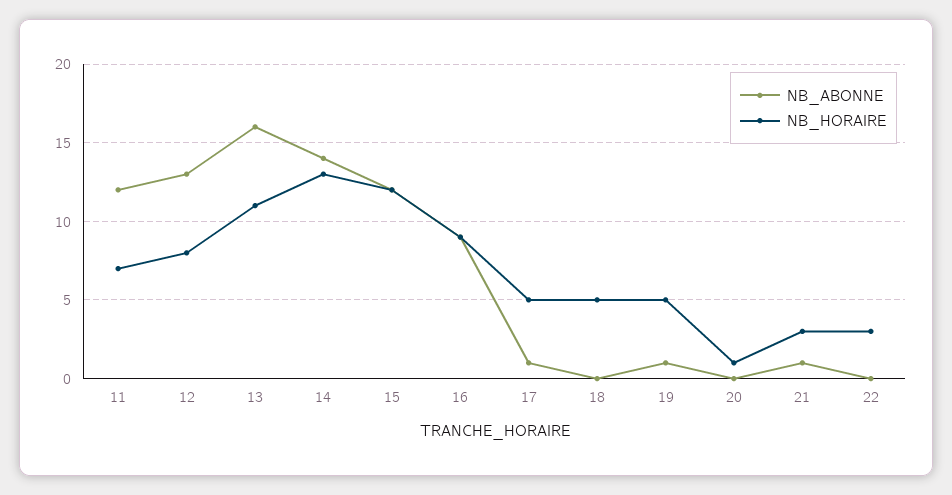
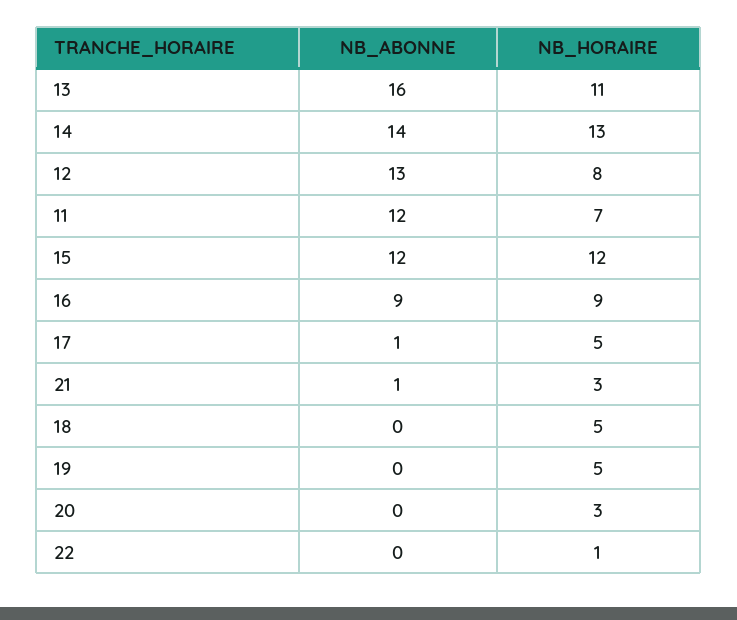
  {
    "NB_ABONNE": {
      "11": 12,
      "12": 13,
      "13": 16,
      "14": 14,
      "15": 12,
      "16": 9,
      "17": 1,
      "18": 0,
-     "19": 1,
+     "19": 0,
      "20": 0,
      "21": 1,
      "22": 0
    },
    "NB_HORAIRE": {
      "11": 7,
      "12": 8,
      "13": 11,
      "14": 13,
      "15": 12,
      "16": 9,
      "17": 5,
      "18": 5,
      "19": 5,
-     "20": 1,
+     "20": 3,
      "21": 3,
-     "22": 3
+     "22": 1
    }
  }

